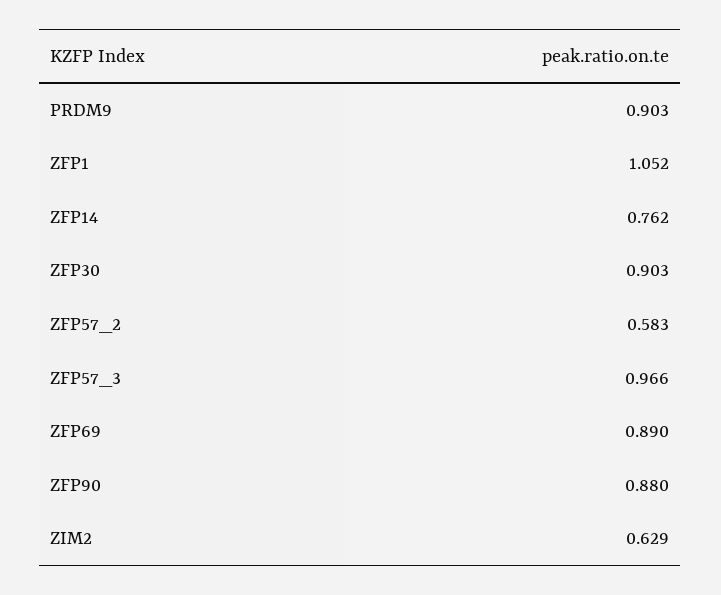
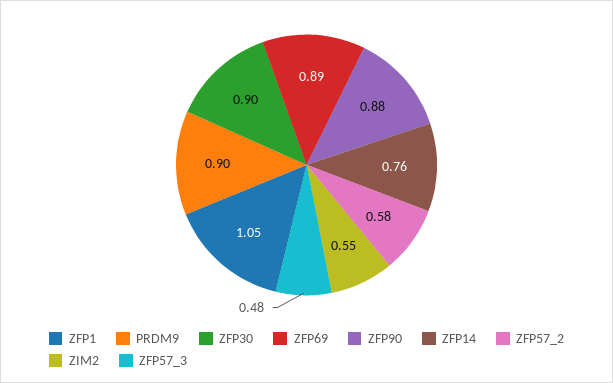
  {
    "PRDM9": 0.903,
    "ZFP1": 1.052,
    "ZFP14": 0.762,
    "ZFP30": 0.903,
    "ZFP57_2": 0.583,
-   "ZFP57_3": 0.966,
+   "ZFP57_3": 0.48,
    "ZFP69": 0.89,
    "ZFP90": 0.88,
-   "ZIM2": 0.629
+   "ZIM2": 0.55
  }

